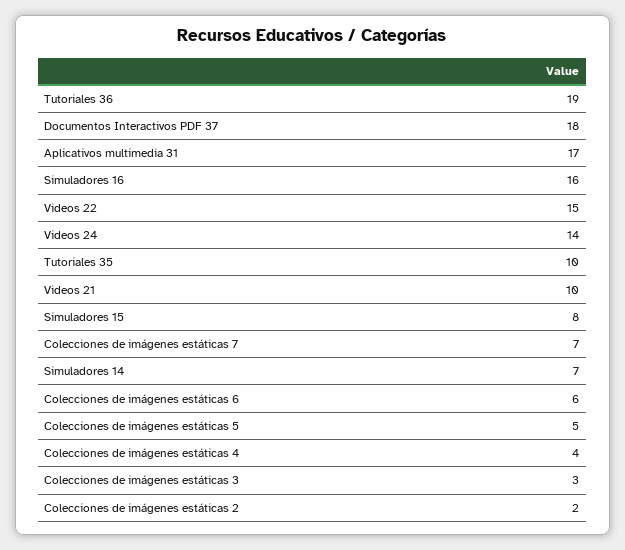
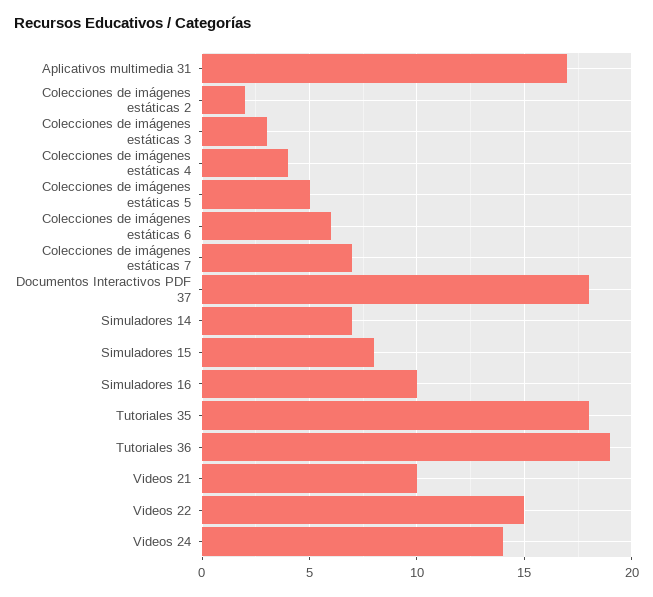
  {
    "Tutoriales 36": 19,
    "Documentos Interactivos PDF 37": 18,
    "Aplicativos multimedia 31": 17,
-   "Simuladores 16": 16,
+   "Simuladores 16": 10,
    "Videos 22": 15,
    "Videos 24": 14,
-   "Tutoriales 35": 10,
+   "Tutoriales 35": 18,
    "Videos 21": 10,
    "Simuladores 15": 8,
    "Colecciones de imágenes estáticas 7": 7,
    "Simuladores 14": 7,
    "Colecciones de imágenes estáticas 6": 6,
    "Colecciones de imágenes estáticas 5": 5,
    "Colecciones de imágenes estáticas 4": 4,
    "Colecciones de imágenes estáticas 3": 3,
    "Colecciones de imágenes estáticas 2": 2
  }

